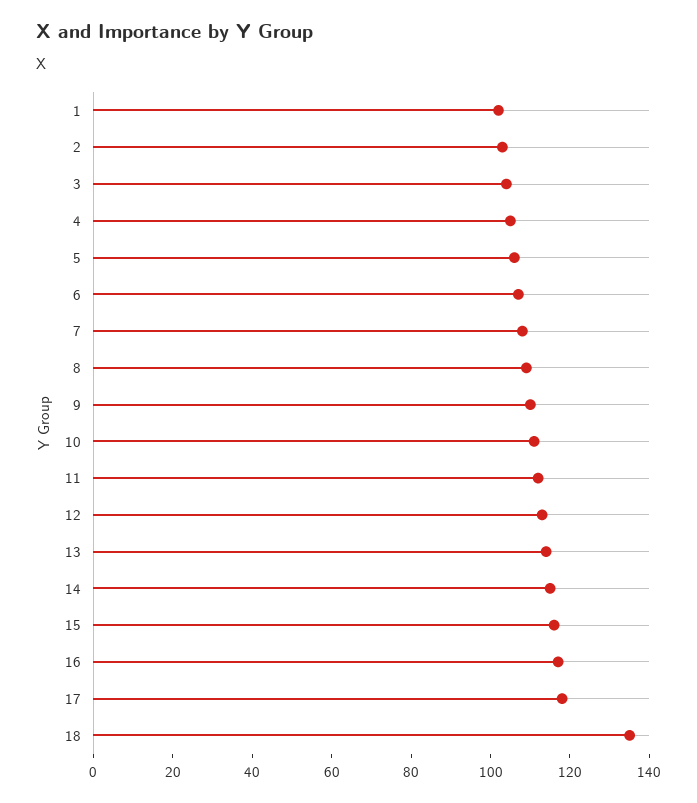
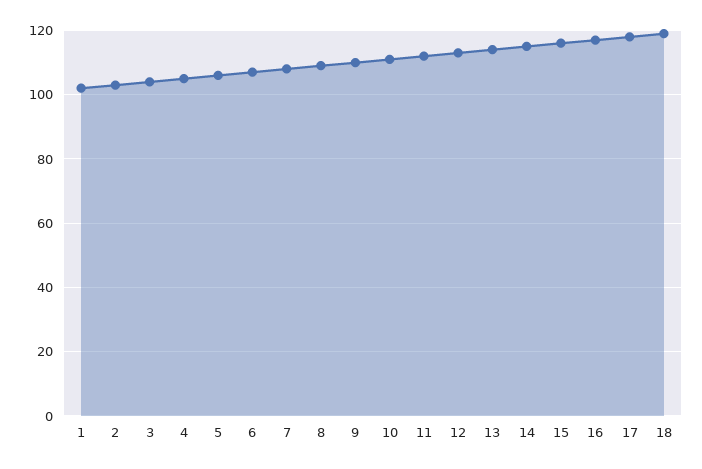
  {
    "1": 100,
    "2": 105,
    "3": 105,
    "4": 105,
    "5": 105,
    "6": 105,
    "7": 110,
    "8": 110,
    "9": 110,
    "10": 110,
    "11": 110,
    "12": 115,
    "13": 115,
    "14": 115,
    "15": 115,
    "16": 115,
    "17": 120,
-   "18": 135
+   "18": 120
  }

